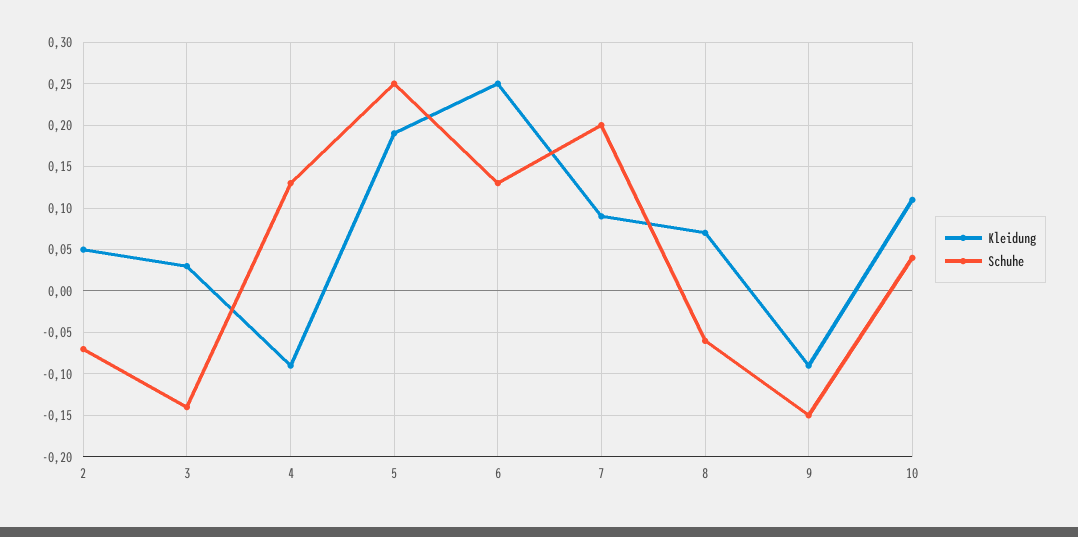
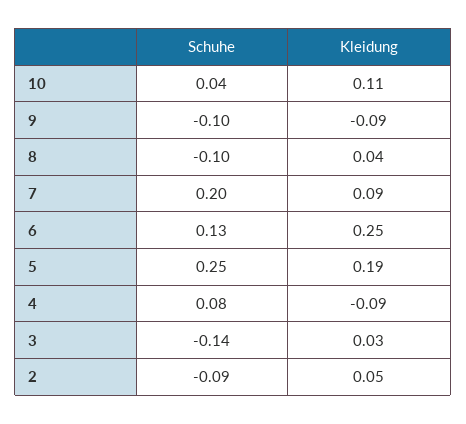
  {
    "Kleidung": {
      "2": 0.05,
      "3": 0.03,
      "4": -0.09,
      "5": 0.19,
      "6": 0.25,
      "7": 0.09,
-     "8": 0.07,
+     "8": 0.04,
      "9": -0.09,
      "10": 0.11
    },
    "Schuhe": {
-     "2": -0.07,
+     "2": -0.09,
      "3": -0.14,
-     "4": 0.13,
+     "4": 0.08,
      "5": 0.25,
      "6": 0.13,
      "7": 0.2,
-     "8": -0.06,
+     "8": -0.1,
-     "9": -0.15,
+     "9": -0.1,
      "10": 0.04
    }
  }

